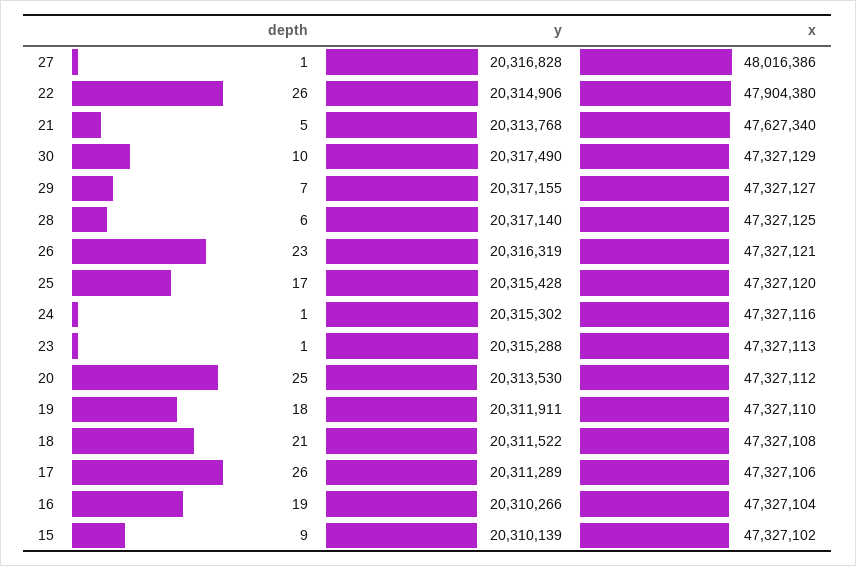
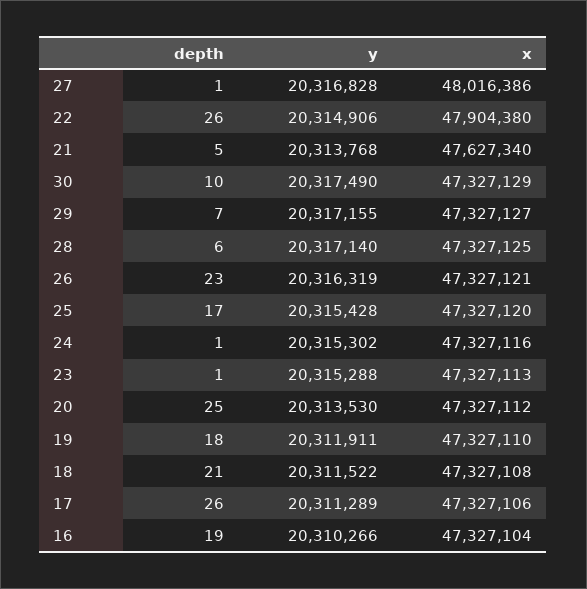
  {
    "depth": {
      "27": 1,
      "22": 26,
      "21": 5,
      "30": 10,
      "29": 7,
      "28": 6,
      "26": 23,
      "25": 17,
      "24": 1,
      "23": 1,
      "20": 25,
      "19": 18,
      "18": 21,
      "17": 26,
-     "16": 19,
+     "16": 19
-     "15": 9
    },
    "y": {
      "27": 20316828,
      "22": 20314906,
      "21": 20313768,
      "30": 20317490,
      "29": 20317155,
      "28": 20317140,
      "26": 20316319,
      "25": 20315428,
      "24": 20315302,
      "23": 20315288,
      "20": 20313530,
      "19": 20311911,
      "18": 20311522,
      "17": 20311289,
-     "16": 20310266,
+     "16": 20310266
-     "15": 20310139
    },
    "x": {
      "27": 48016386,
      "22": 47904380,
      "21": 47627340,
      "30": 47327129,
      "29": 47327127,
      "28": 47327125,
      "26": 47327121,
      "25": 47327120,
      "24": 47327116,
      "23": 47327113,
      "20": 47327112,
      "19": 47327110,
      "18": 47327108,
      "17": 47327106,
-     "16": 47327104,
+     "16": 47327104
-     "15": 47327102
    }
  }

